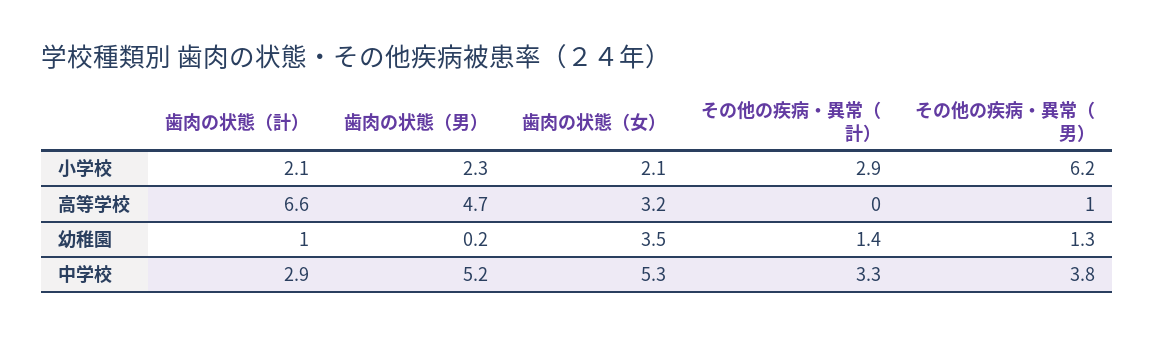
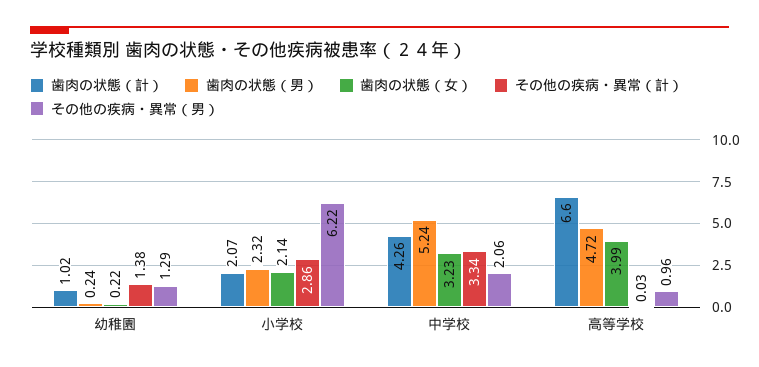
  {
    "歯肉の状態（計）": {
      "小学校": 2.07,
      "高等学校": 6.6,
      "幼稚園": 1.02,
-     "中学校": 2.9
+     "中学校": 4.26
    },
    "歯肉の状態（男）": {
      "小学校": 2.32,
      "高等学校": 4.72,
      "幼稚園": 0.24,
      "中学校": 5.24
    },
    "歯肉の状態（女）": {
      "小学校": 2.14,
-     "高等学校": 3.2,
+     "高等学校": 3.99,
-     "幼稚園": 3.5,
+     "幼稚園": 0.22,
-     "中学校": 5.3
+     "中学校": 3.23
    },
    "その他の疾病・異常（計）": {
      "小学校": 2.86,
      "高等学校": 0.03,
      "幼稚園": 1.38,
      "中学校": 3.34
    },
    "その他の疾病・異常（男）": {
      "小学校": 6.22,
      "高等学校": 0.96,
      "幼稚園": 1.29,
-     "中学校": 3.8
+     "中学校": 2.06
    }
  }

